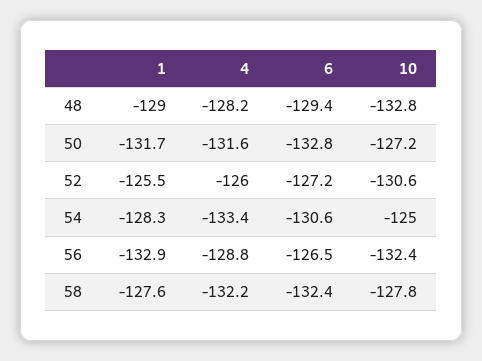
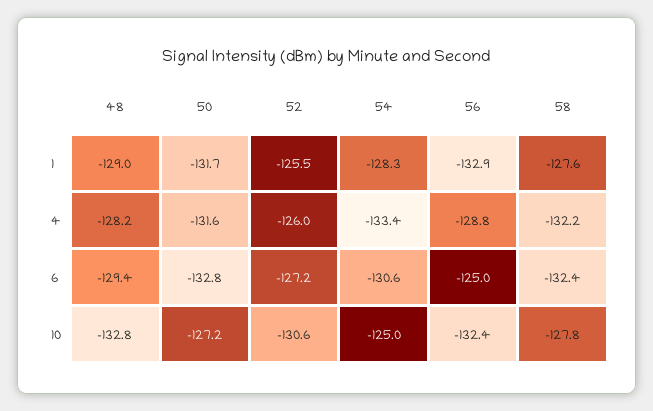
  {
    "1": {
      "48": -129,
      "50": -131.7,
      "52": -125.5,
      "54": -128.3,
      "56": -132.9,
      "58": -127.6
    },
    "4": {
      "48": -128.2,
      "50": -131.6,
      "52": -126,
      "54": -133.4,
      "56": -128.8,
      "58": -132.2
    },
    "6": {
      "48": -129.4,
      "50": -132.8,
      "52": -127.2,
      "54": -130.6,
-     "56": -126.5,
+     "56": -125,
      "58": -132.4
    },
    "10": {
      "48": -132.8,
      "50": -127.2,
      "52": -130.6,
      "54": -125,
      "56": -132.4,
      "58": -127.8
    }
  }

